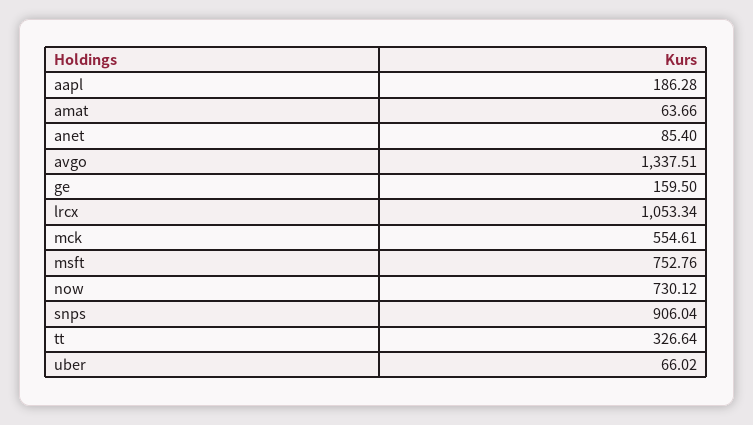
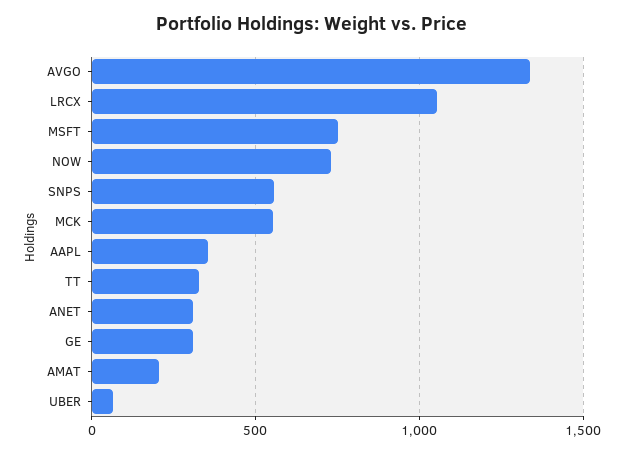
  {
-   "aapl": 186.28,
+   "aapl": 350,
-   "amat": 63.66,
+   "amat": 200,
-   "anet": 85.4,
+   "anet": 300,
    "avgo": 1337.51,
-   "ge": 159.5,
+   "ge": 300,
    "lrcx": 1053.34,
    "mck": 554.61,
    "msft": 752.76,
    "now": 730.12,
-   "snps": 906.04,
+   "snps": 550,
    "tt": 326.64,
    "uber": 66.02
  }

